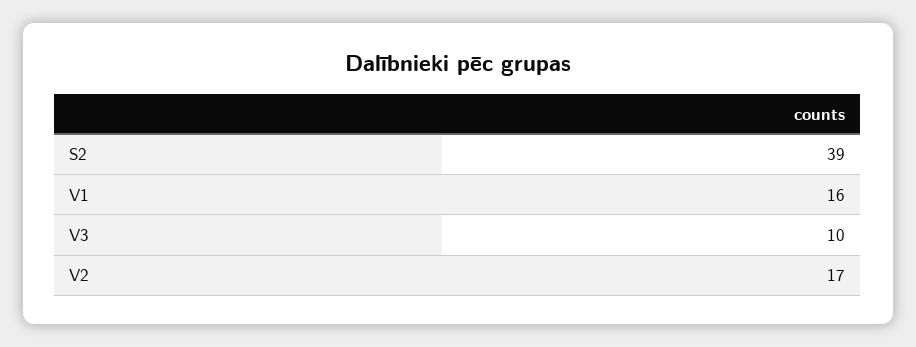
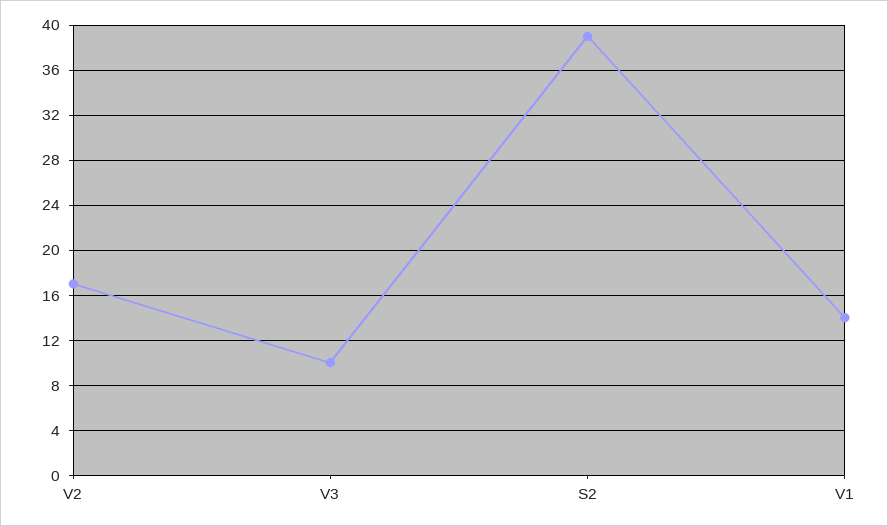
  {
    "S2": 39,
-   "V1": 16,
+   "V1": 14,
    "V3": 10,
    "V2": 17
  }

